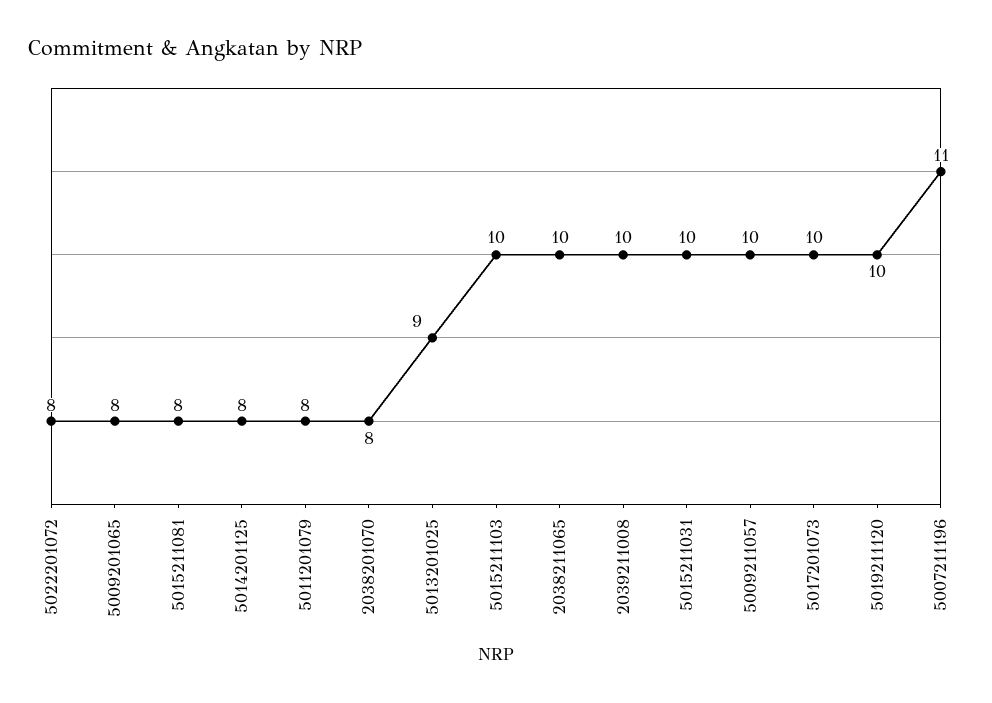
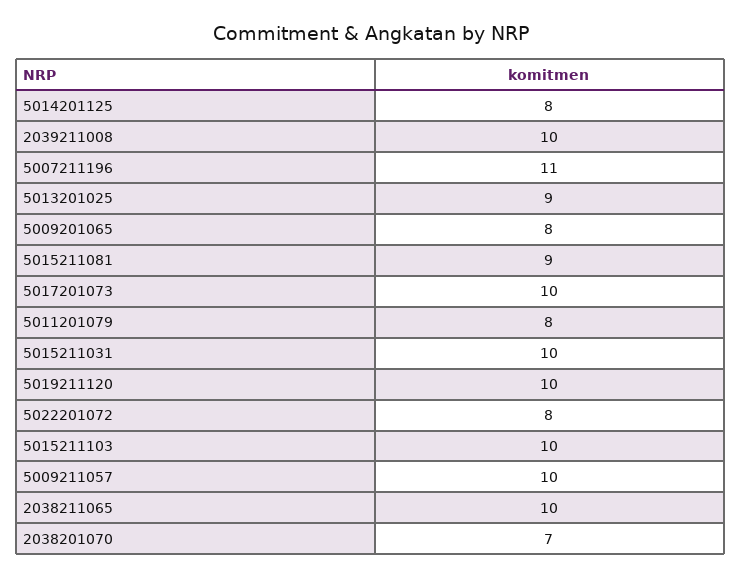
  {
    "5022201072": 8,
    "5009201065": 8,
-   "5015211081": 8,
+   "5015211081": 9,
    "5014201125": 8,
    "5011201079": 8,
-   "2038201070": 8,
+   "2038201070": 7,
    "5013201025": 9,
    "5015211103": 10,
    "2038211065": 10,
    "2039211008": 10,
    "5015211031": 10,
    "5009211057": 10,
    "5017201073": 10,
    "5019211120": 10,
    "5007211196": 11
  }

